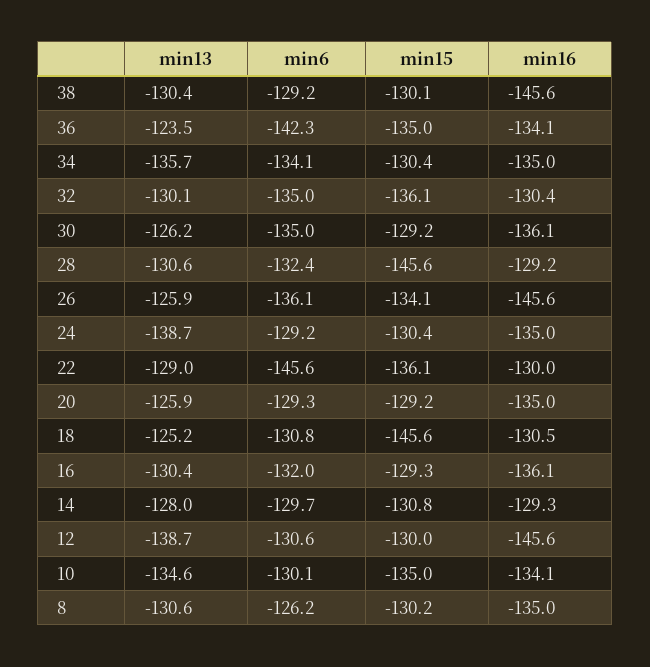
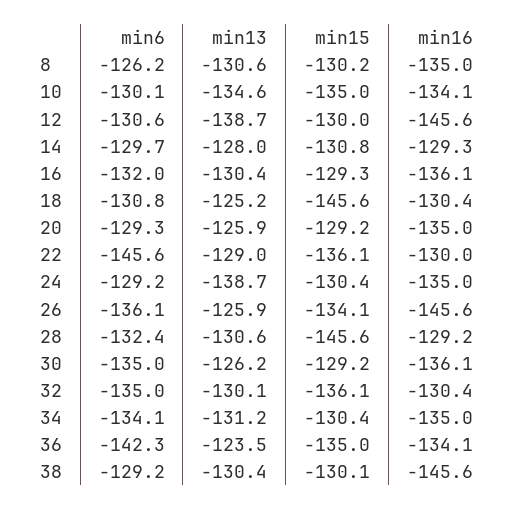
  {
    "min13": {
      "38": -130.4,
      "36": -123.5,
-     "34": -135.7,
+     "34": -131.2,
      "32": -130.1,
      "30": -126.2,
      "28": -130.6,
      "26": -125.9,
      "24": -138.7,
      "22": -129,
      "20": -125.9,
      "18": -125.2,
      "16": -130.4,
      "14": -128,
      "12": -138.7,
      "10": -134.6,
      "8": -130.6
    },
    "min6": {
      "38": -129.2,
      "36": -142.3,
      "34": -134.1,
      "32": -135,
      "30": -135,
      "28": -132.4,
      "26": -136.1,
      "24": -129.2,
      "22": -145.6,
      "20": -129.3,
      "18": -130.8,
      "16": -132,
      "14": -129.7,
      "12": -130.6,
      "10": -130.1,
      "8": -126.2
    },
    "min15": {
      "38": -130.1,
      "36": -135,
      "34": -130.4,
      "32": -136.1,
      "30": -129.2,
      "28": -145.6,
      "26": -134.1,
      "24": -130.4,
      "22": -136.1,
      "20": -129.2,
      "18": -145.6,
      "16": -129.3,
      "14": -130.8,
      "12": -130,
      "10": -135,
      "8": -130.2
    },
    "min16": {
      "38": -145.6,
      "36": -134.1,
      "34": -135,
      "32": -130.4,
      "30": -136.1,
      "28": -129.2,
      "26": -145.6,
      "24": -135,
      "22": -130,
      "20": -135,
-     "18": -130.5,
+     "18": -130.4,
      "16": -136.1,
      "14": -129.3,
      "12": -145.6,
      "10": -134.1,
      "8": -135
    }
  }

